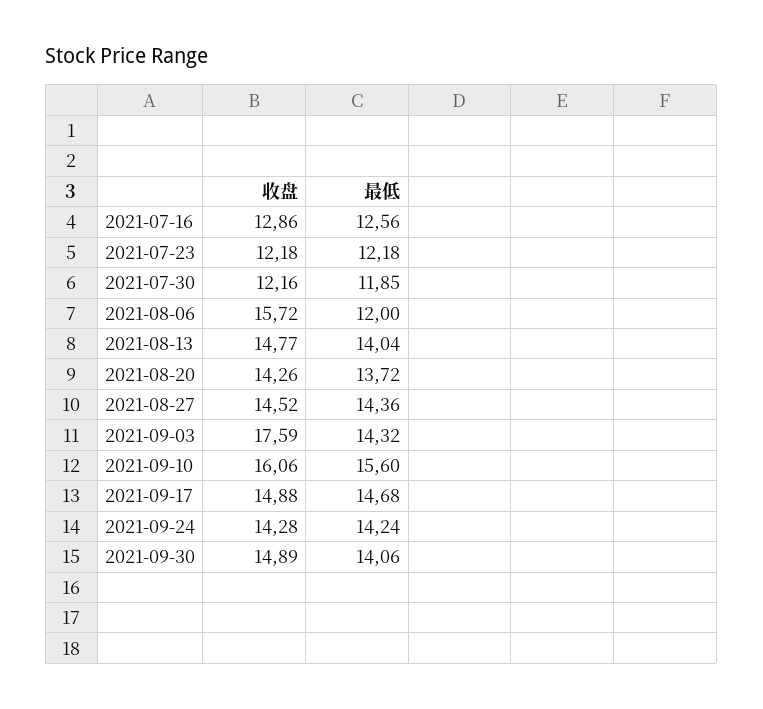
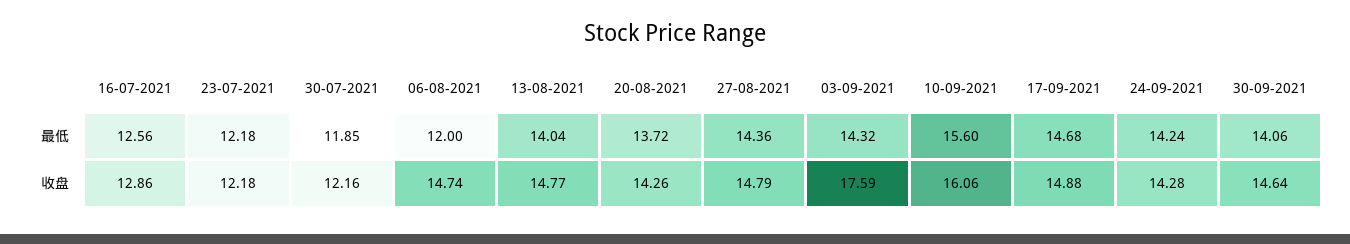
  {
    "收盘": {
      "2021-07-16": 12.86,
      "2021-07-23": 12.18,
      "2021-07-30": 12.16,
-     "2021-08-06": 15.72,
+     "2021-08-06": 14.74,
      "2021-08-13": 14.77,
      "2021-08-20": 14.26,
-     "2021-08-27": 14.52,
+     "2021-08-27": 14.79,
      "2021-09-03": 17.59,
      "2021-09-10": 16.06,
      "2021-09-17": 14.88,
      "2021-09-24": 14.28,
-     "2021-09-30": 14.89
+     "2021-09-30": 14.64
    },
    "最低": {
      "2021-07-16": 12.56,
      "2021-07-23": 12.18,
      "2021-07-30": 11.85,
      "2021-08-06": 12,
      "2021-08-13": 14.04,
      "2021-08-20": 13.72,
      "2021-08-27": 14.36,
      "2021-09-03": 14.32,
      "2021-09-10": 15.6,
      "2021-09-17": 14.68,
      "2021-09-24": 14.24,
      "2021-09-30": 14.06
    }
  }

